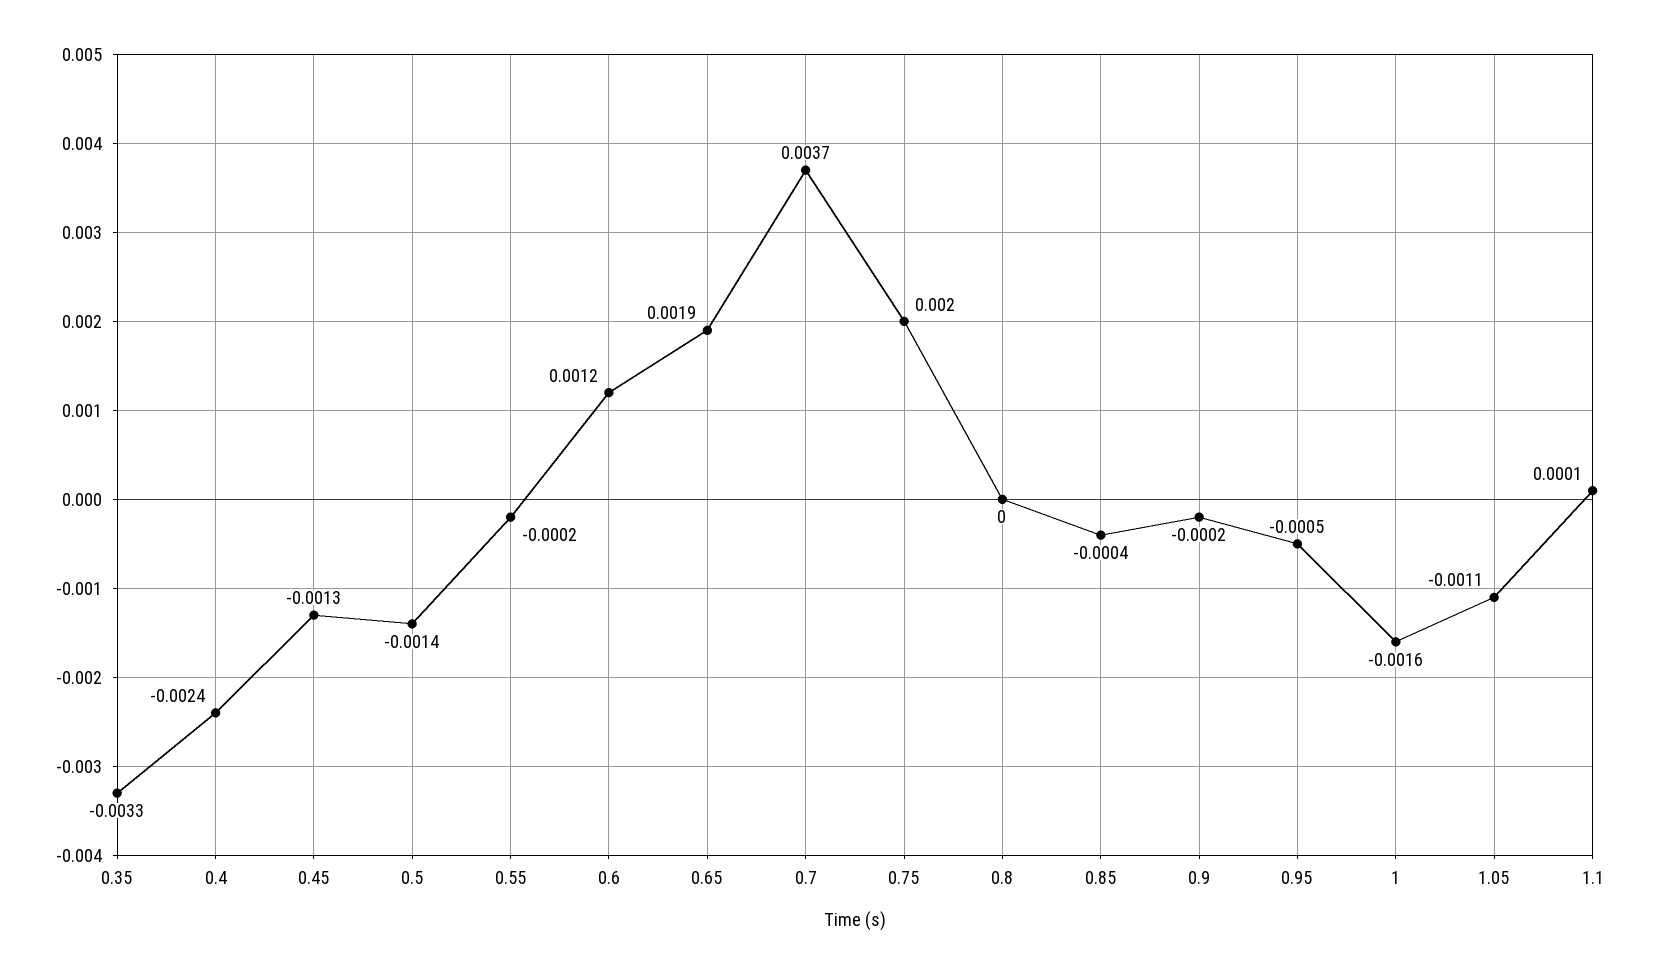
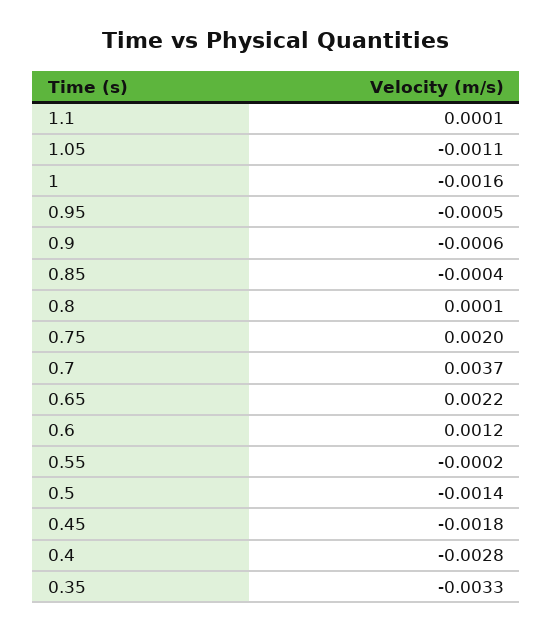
  {
    "0.35": -0.0033,
-   "0.4": -0.0024,
+   "0.4": -0.0028,
-   "0.45": -0.0013,
+   "0.45": -0.0018,
    "0.5": -0.0014,
    "0.55": -0.0002,
    "0.6": 0.0012,
-   "0.65": 0.0019,
+   "0.65": 0.0022,
    "0.7": 0.0037,
    "0.75": 0.002,
-   "0.8": 0,
+   "0.8": 0.0001,
    "0.85": -0.0004,
-   "0.9": -0.0002,
+   "0.9": -0.0006,
    "0.95": -0.0005,
    "1": -0.0016,
    "1.05": -0.0011,
    "1.1": 0.0001
  }

